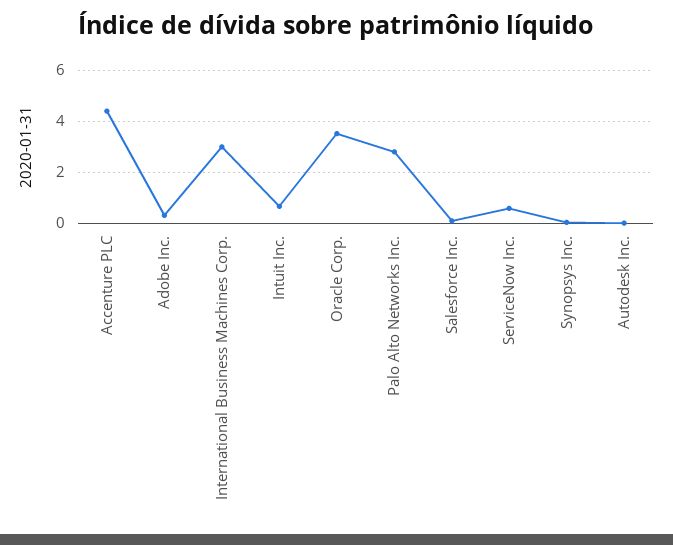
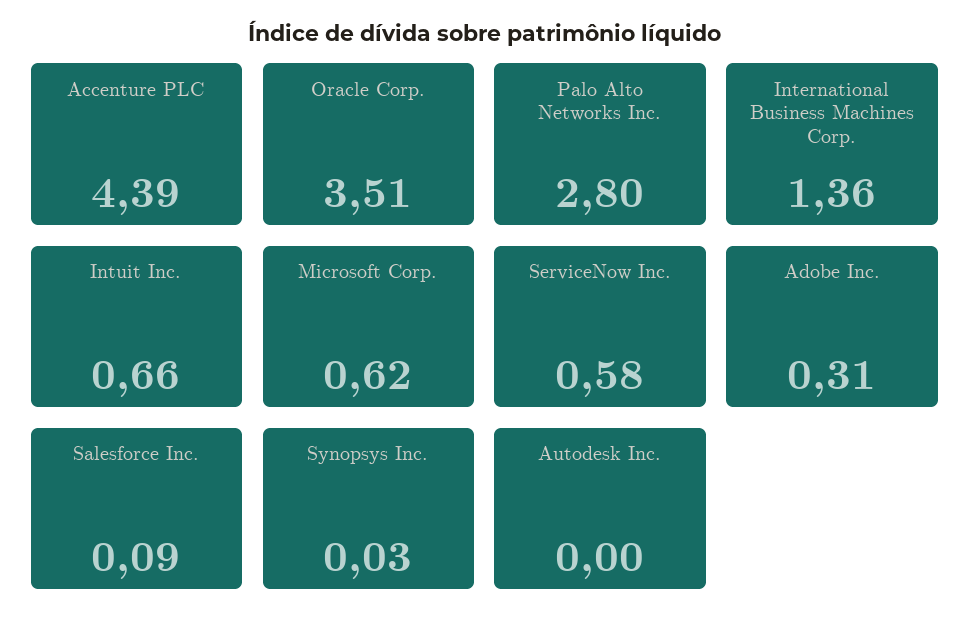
  {
    "Accenture PLC": 4.39,
    "Adobe Inc.": 0.31,
-   "International Business Machines Corp.": 3,
+   "International Business Machines Corp.": 1.36,
    "Intuit Inc.": 0.66,
    "Oracle Corp.": 3.51,
    "Palo Alto Networks Inc.": 2.8,
    "Salesforce Inc.": 0.09,
    "ServiceNow Inc.": 0.58,
    "Synopsys Inc.": 0.03,
-   "Autodesk Inc.": 0
+   "Autodesk Inc.": 0,
+   "Microsoft Corp.": 0.62
  }

